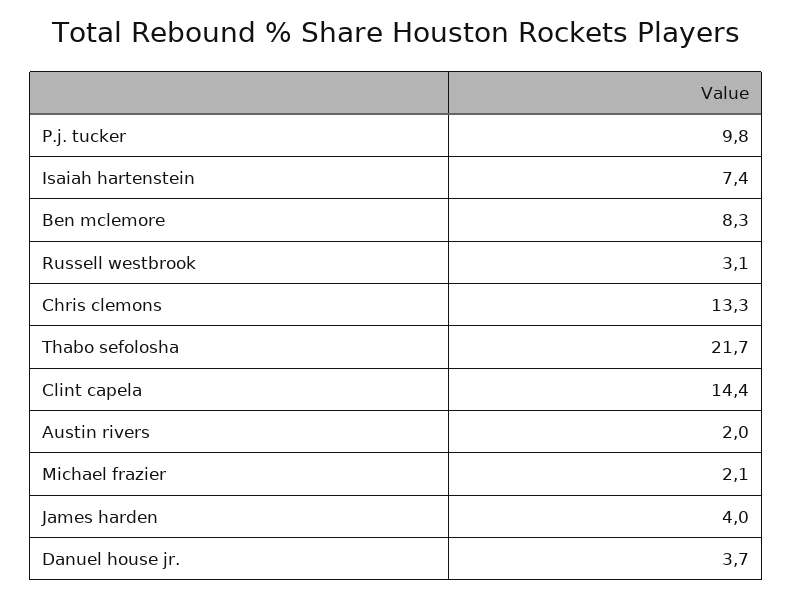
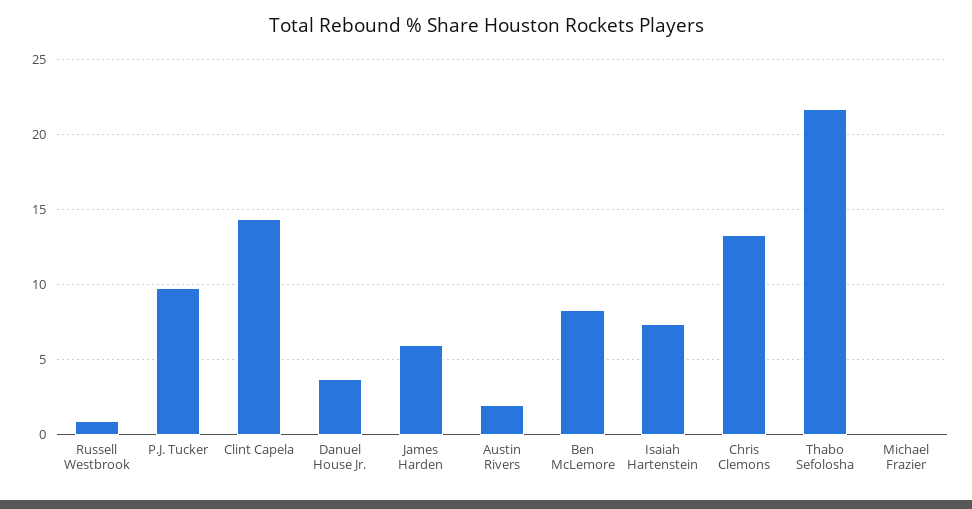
  {
    "P.j. tucker": 9.8,
    "Isaiah hartenstein": 7.4,
    "Ben mclemore": 8.3,
-   "Russell westbrook": 3.1,
+   "Russell westbrook": 1,
    "Chris clemons": 13.3,
    "Thabo sefolosha": 21.7,
    "Clint capela": 14.4,
    "Austin rivers": 2,
-   "Michael frazier": 2.1,
+   "Michael frazier": 0,
-   "James harden": 4,
+   "James harden": 6,
    "Danuel house jr.": 3.7
  }

